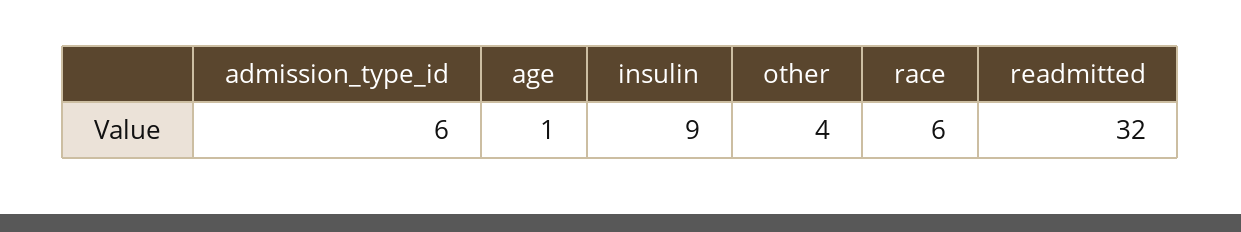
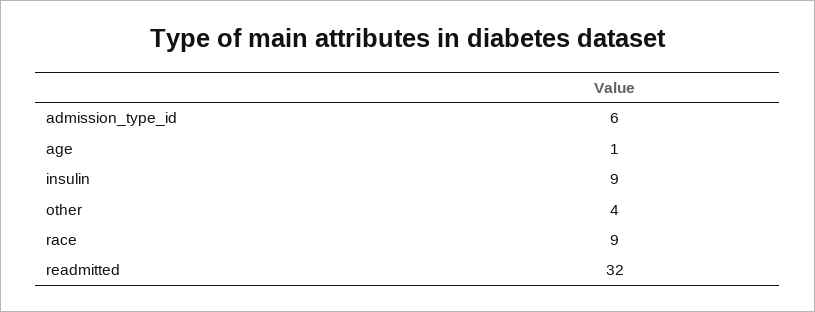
  {
    "admission_type_id": 6,
    "age": 1,
    "insulin": 9,
    "other": 4,
-   "race": 6,
+   "race": 9,
    "readmitted": 32
  }

